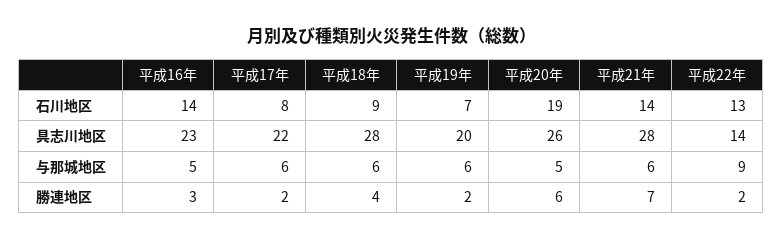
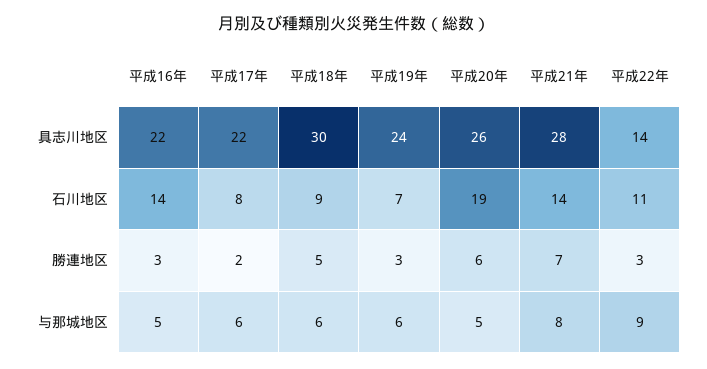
  {
    "平成16年": {
      "石川地区": 14,
-     "具志川地区": 23,
+     "具志川地区": 22,
      "与那城地区": 5,
      "勝連地区": 3
    },
    "平成17年": {
      "石川地区": 8,
      "具志川地区": 22,
      "与那城地区": 6,
      "勝連地区": 2
    },
    "平成18年": {
      "石川地区": 9,
-     "具志川地区": 28,
+     "具志川地区": 30,
      "与那城地区": 6,
-     "勝連地区": 4
+     "勝連地区": 5
    },
    "平成19年": {
      "石川地区": 7,
-     "具志川地区": 20,
+     "具志川地区": 24,
      "与那城地区": 6,
-     "勝連地区": 2
+     "勝連地区": 3
    },
    "平成20年": {
      "石川地区": 19,
      "具志川地区": 26,
      "与那城地区": 5,
      "勝連地区": 6
    },
    "平成21年": {
      "石川地区": 14,
      "具志川地区": 28,
-     "与那城地区": 6,
+     "与那城地区": 8,
      "勝連地区": 7
    },
    "平成22年": {
-     "石川地区": 13,
+     "石川地区": 11,
      "具志川地区": 14,
      "与那城地区": 9,
-     "勝連地区": 2
+     "勝連地区": 3
    }
  }

